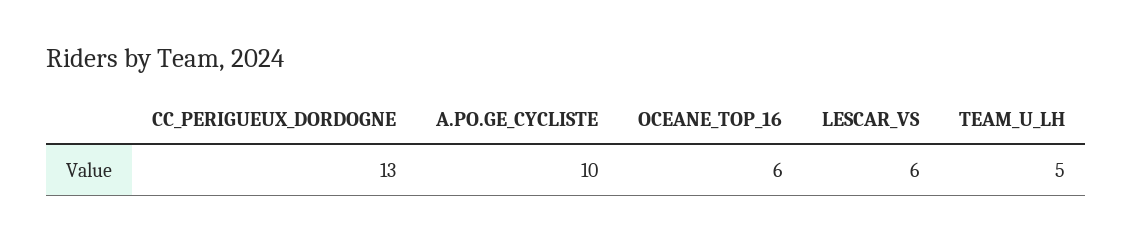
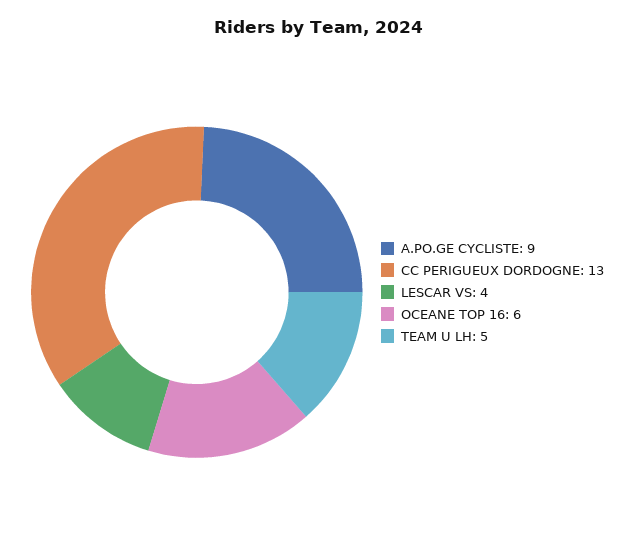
  {
    "CC_PERIGUEUX_DORDOGNE": 13,
-   "A.PO.GE_CYCLISTE": 10,
+   "A.PO.GE_CYCLISTE": 9,
    "OCEANE_TOP_16": 6,
-   "LESCAR_VS": 6,
+   "LESCAR_VS": 4,
    "TEAM_U_LH": 5
  }

